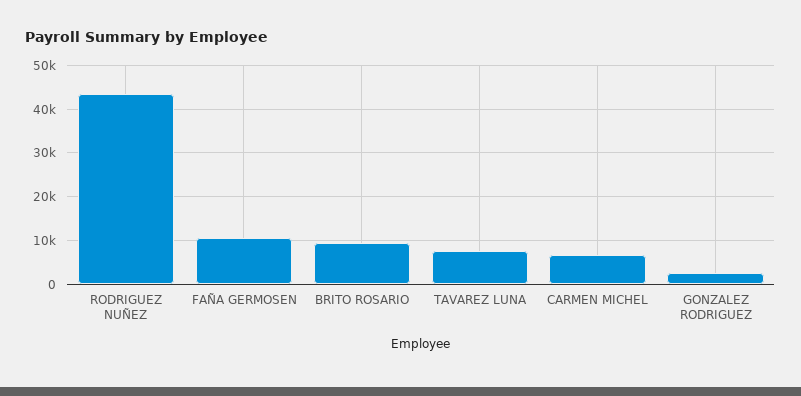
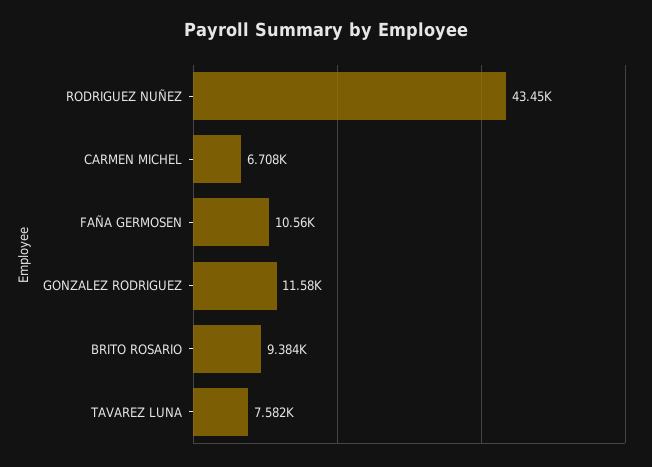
  {
    "RODRIGUEZ NUÑEZ": 43450,
    "FAÑA GERMOSEN": 10560,
    "BRITO ROSARIO": 9384,
    "TAVAREZ LUNA": 7582,
    "CARMEN MICHEL": 6708,
-   "GONZALEZ RODRIGUEZ": 2000
+   "GONZALEZ RODRIGUEZ": 11580
  }

